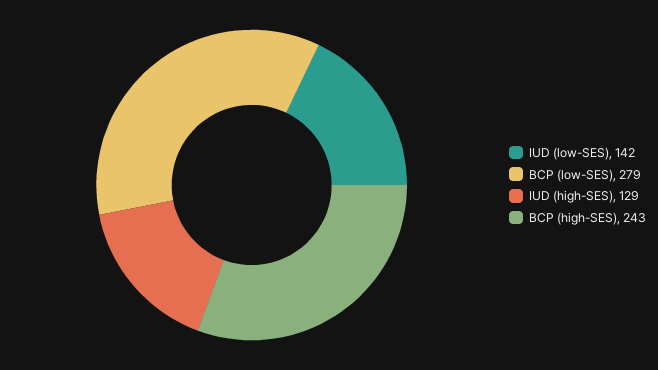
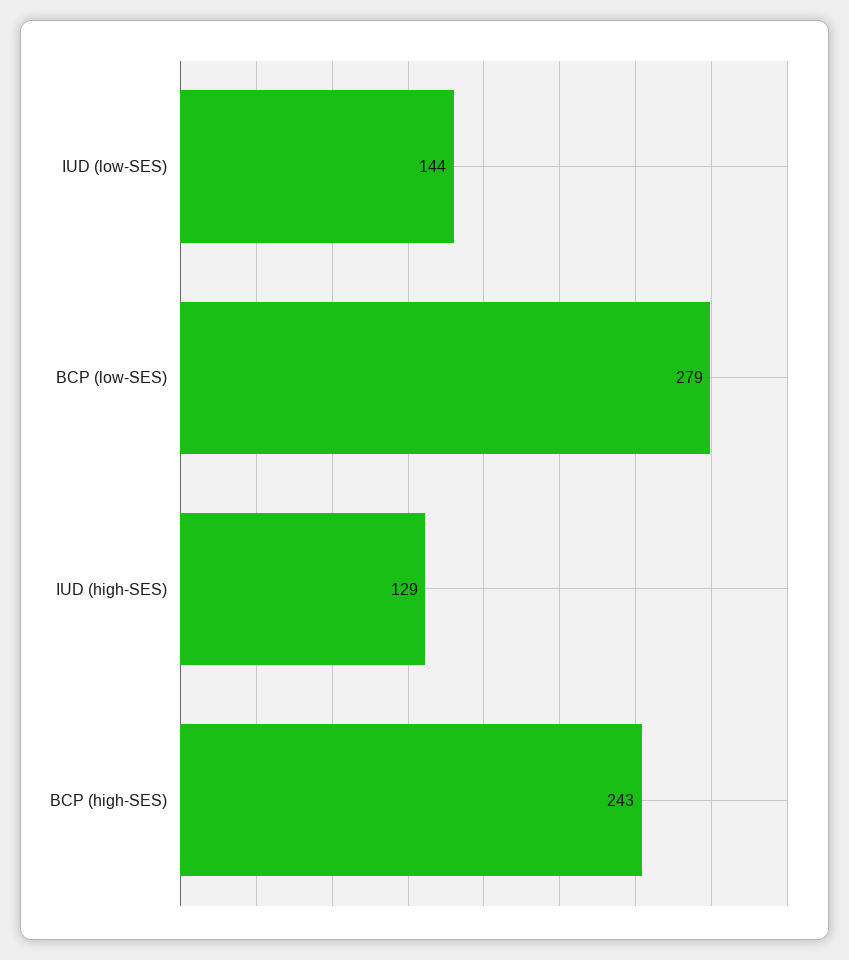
  {
-   "IUD (low-SES)": 142,
+   "IUD (low-SES)": 144,
    "BCP (low-SES)": 279,
    "IUD (high-SES)": 129,
    "BCP (high-SES)": 243
  }

